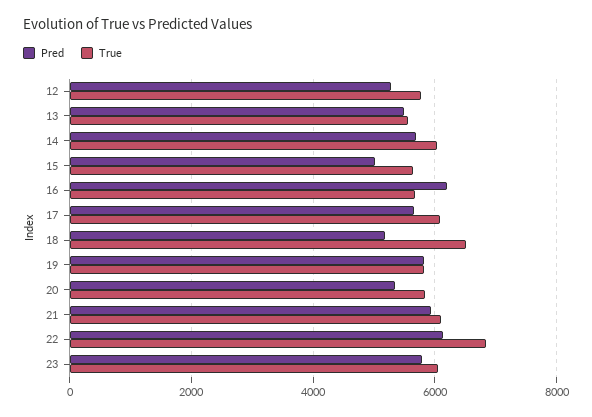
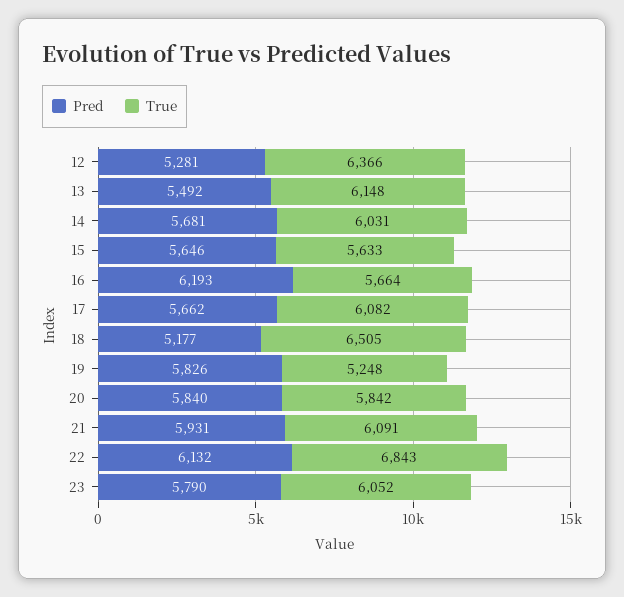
  {
    "Pred": {
      "12": 5281,
      "13": 5492,
      "14": 5681,
-     "15": 5000,
+     "15": 5646,
      "16": 6193,
      "17": 5662,
      "18": 5177,
      "19": 5826,
-     "20": 5400,
+     "20": 5840,
      "21": 5931,
      "22": 6132,
      "23": 5790
    },
    "True": {
-     "12": 5800,
+     "12": 6366,
-     "13": 5600,
+     "13": 6148,
      "14": 6031,
      "15": 5633,
      "16": 5664,
      "17": 6082,
      "18": 6505,
-     "19": 5800,
+     "19": 5248,
      "20": 5842,
      "21": 6091,
      "22": 6843,
      "23": 6052
    }
  }

